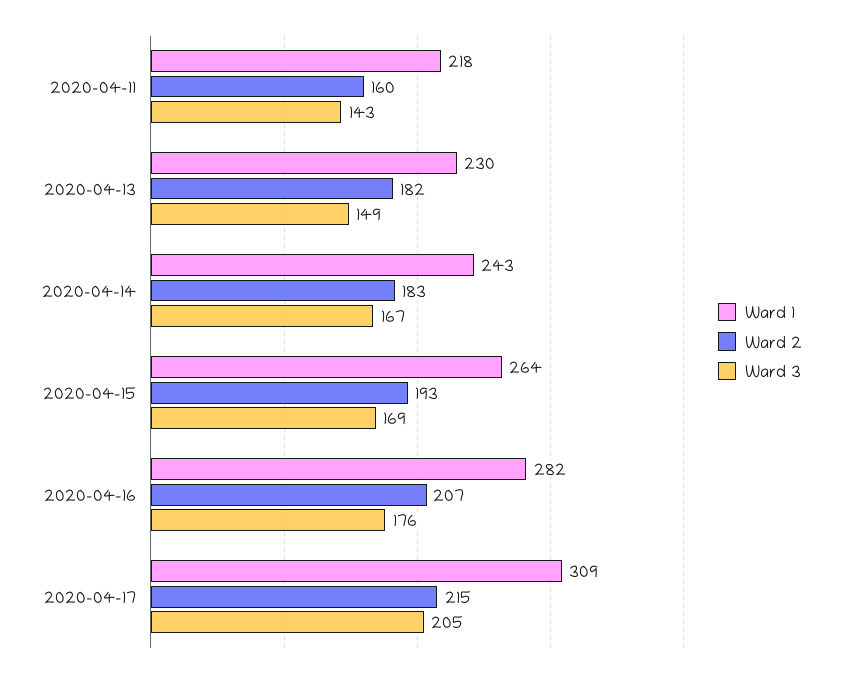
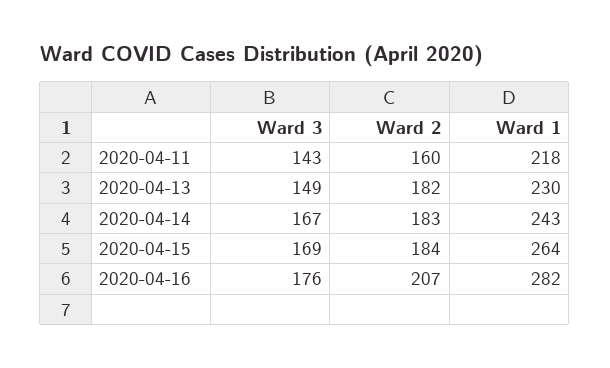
  {
    "Ward 1": {
      "2020-04-11": 218,
      "2020-04-13": 230,
      "2020-04-14": 243,
      "2020-04-15": 264,
-     "2020-04-16": 282,
+     "2020-04-16": 282
-     "2020-04-17": 309
    },
    "Ward 2": {
      "2020-04-11": 160,
      "2020-04-13": 182,
      "2020-04-14": 183,
-     "2020-04-15": 193,
+     "2020-04-15": 184,
-     "2020-04-16": 207,
+     "2020-04-16": 207
-     "2020-04-17": 215
    },
    "Ward 3": {
      "2020-04-11": 143,
      "2020-04-13": 149,
      "2020-04-14": 167,
      "2020-04-15": 169,
-     "2020-04-16": 176,
+     "2020-04-16": 176
-     "2020-04-17": 205
    }
  }

